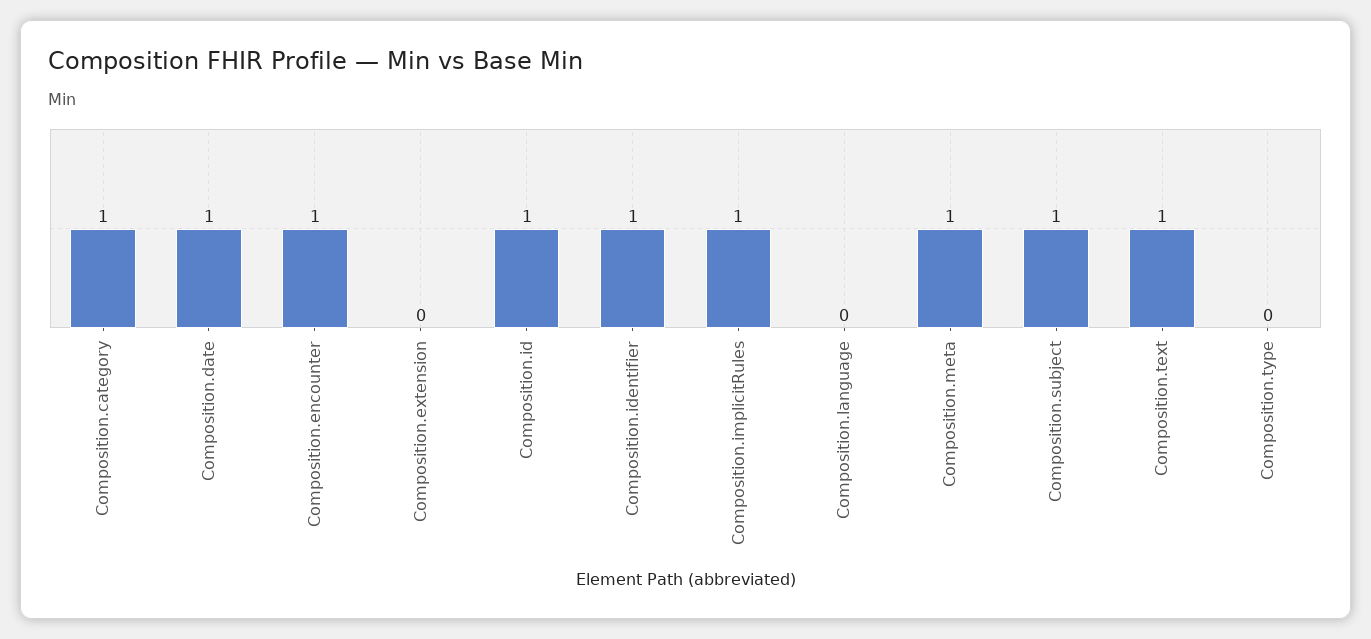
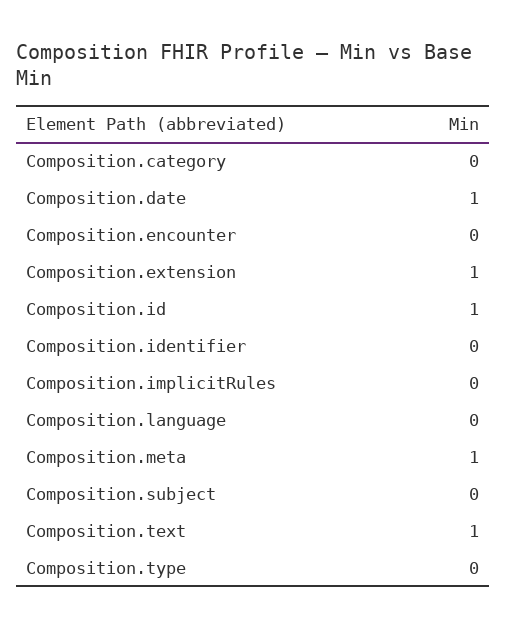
  {
-   "Composition.category": 1,
+   "Composition.category": 0,
    "Composition.date": 1,
-   "Composition.encounter": 1,
+   "Composition.encounter": 0,
-   "Composition.extension": 0,
+   "Composition.extension": 1,
    "Composition.id": 1,
-   "Composition.identifier": 1,
+   "Composition.identifier": 0,
-   "Composition.implicitRules": 1,
+   "Composition.implicitRules": 0,
    "Composition.language": 0,
    "Composition.meta": 1,
-   "Composition.subject": 1,
+   "Composition.subject": 0,
    "Composition.text": 1,
    "Composition.type": 0
  }

